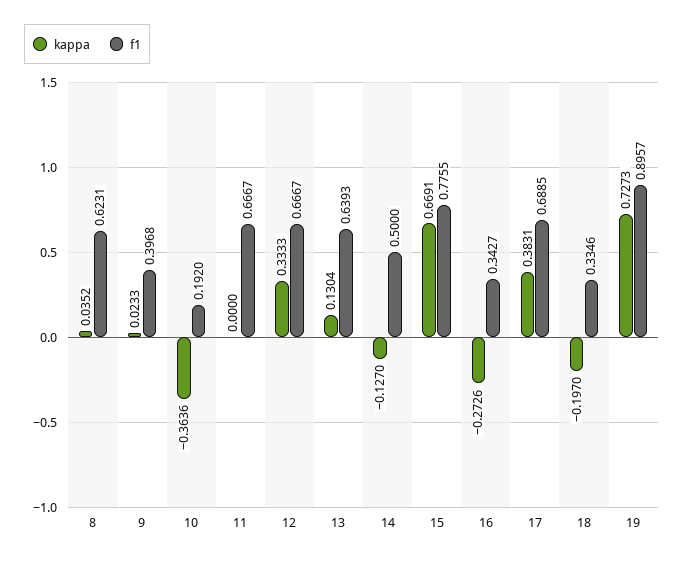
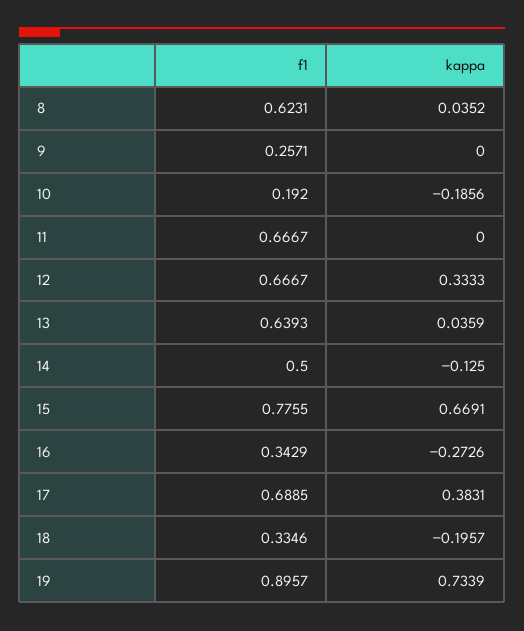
  {
    "kappa": {
      "8": 0.0352,
-     "9": 0.0233,
+     "9": 0,
-     "10": -0.3636,
+     "10": -0.1856,
      "11": 0,
      "12": 0.3333,
-     "13": 0.1304,
+     "13": 0.0359,
-     "14": -0.127,
+     "14": -0.125,
      "15": 0.6691,
      "16": -0.2726,
      "17": 0.3831,
-     "18": -0.197,
+     "18": -0.1957,
-     "19": 0.7273
+     "19": 0.7339
    },
    "f1": {
      "8": 0.6231,
-     "9": 0.3968,
+     "9": 0.2571,
      "10": 0.192,
      "11": 0.6667,
      "12": 0.6667,
      "13": 0.6393,
      "14": 0.5,
      "15": 0.7755,
-     "16": 0.3427,
+     "16": 0.3429,
      "17": 0.6885,
      "18": 0.3346,
      "19": 0.8957
    }
  }

